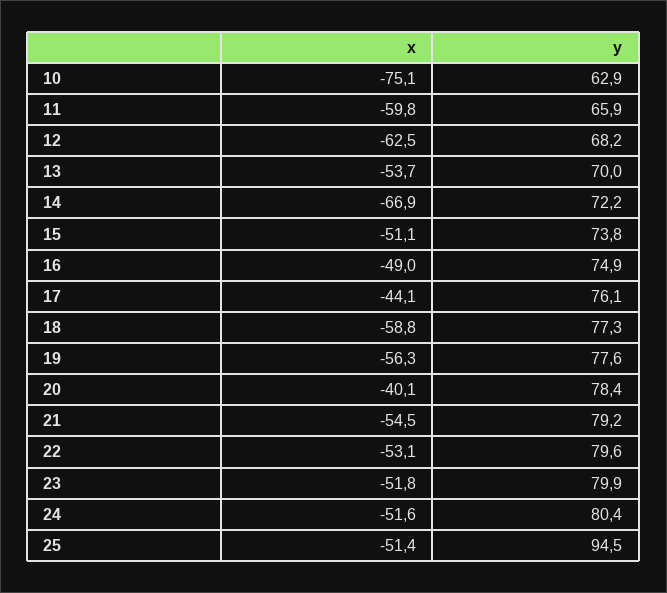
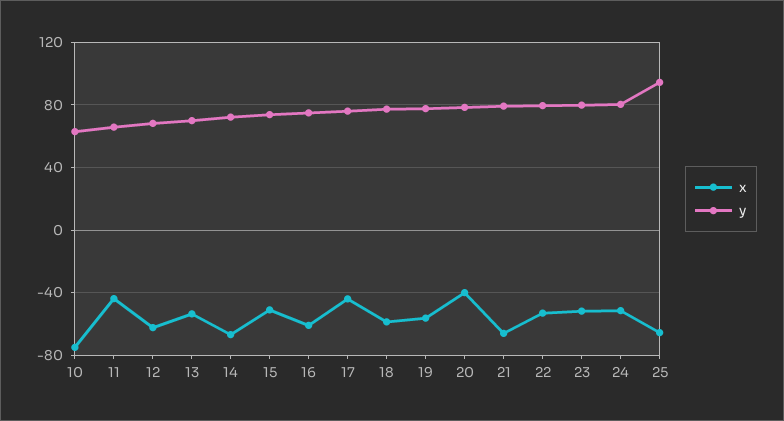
  {
    "x": {
      "10": -75.1,
-     "11": -59.8,
+     "11": -45,
      "12": -62.5,
      "13": -53.7,
      "14": -66.9,
      "15": -51.1,
-     "16": -49,
+     "16": -60,
      "17": -44.1,
      "18": -58.8,
      "19": -56.3,
      "20": -40.1,
-     "21": -54.5,
+     "21": -65,
      "22": -53.1,
      "23": -51.8,
      "24": -51.6,
-     "25": -51.4
+     "25": -65
    },
    "y": {
      "10": 62.9,
      "11": 65.9,
      "12": 68.2,
      "13": 70,
      "14": 72.2,
      "15": 73.8,
      "16": 74.9,
      "17": 76.1,
      "18": 77.3,
      "19": 77.6,
      "20": 78.4,
      "21": 79.2,
      "22": 79.6,
      "23": 79.9,
      "24": 80.4,
      "25": 94.5
    }
  }

